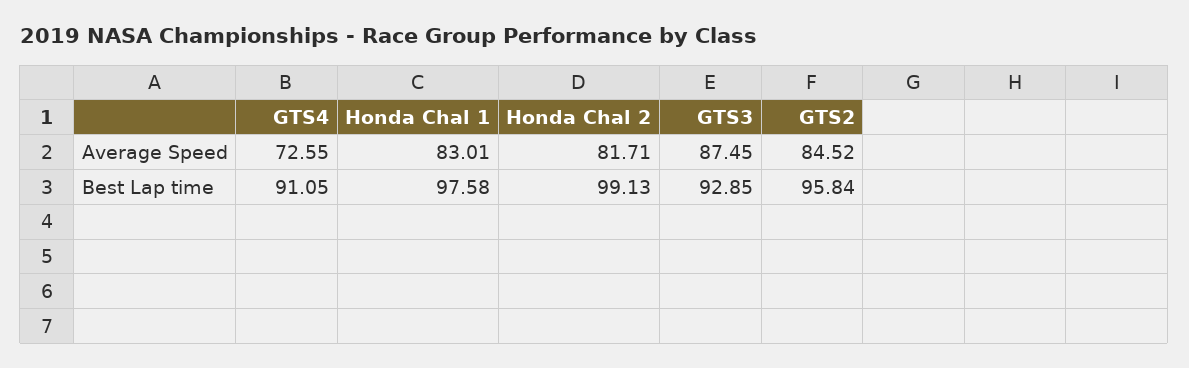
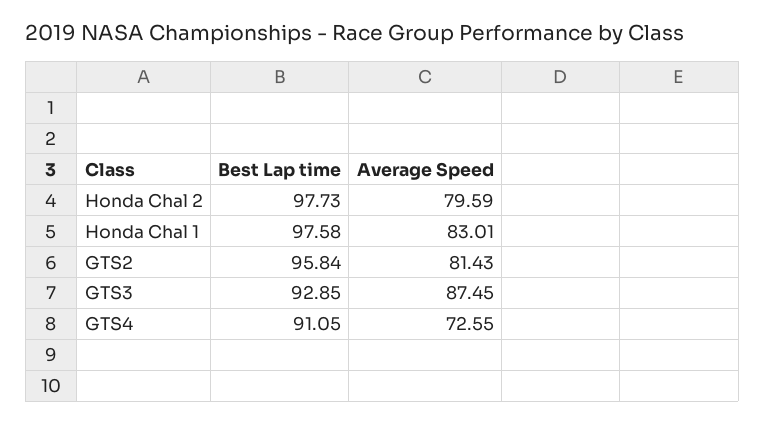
  {
    "GTS4": {
      "Average Speed": 72.55,
      "Best Lap time": 91.05
    },
    "Honda Chal 1": {
      "Average Speed": 83.01,
      "Best Lap time": 97.58
    },
    "Honda Chal 2": {
-     "Average Speed": 81.71,
+     "Average Speed": 79.59,
-     "Best Lap time": 99.13
+     "Best Lap time": 97.73
    },
    "GTS3": {
      "Average Speed": 87.45,
      "Best Lap time": 92.85
    },
    "GTS2": {
-     "Average Speed": 84.52,
+     "Average Speed": 81.43,
      "Best Lap time": 95.84
    }
  }

